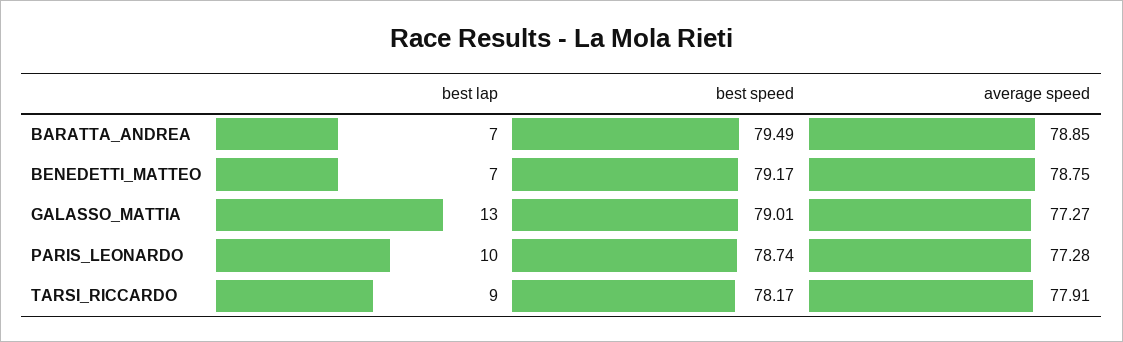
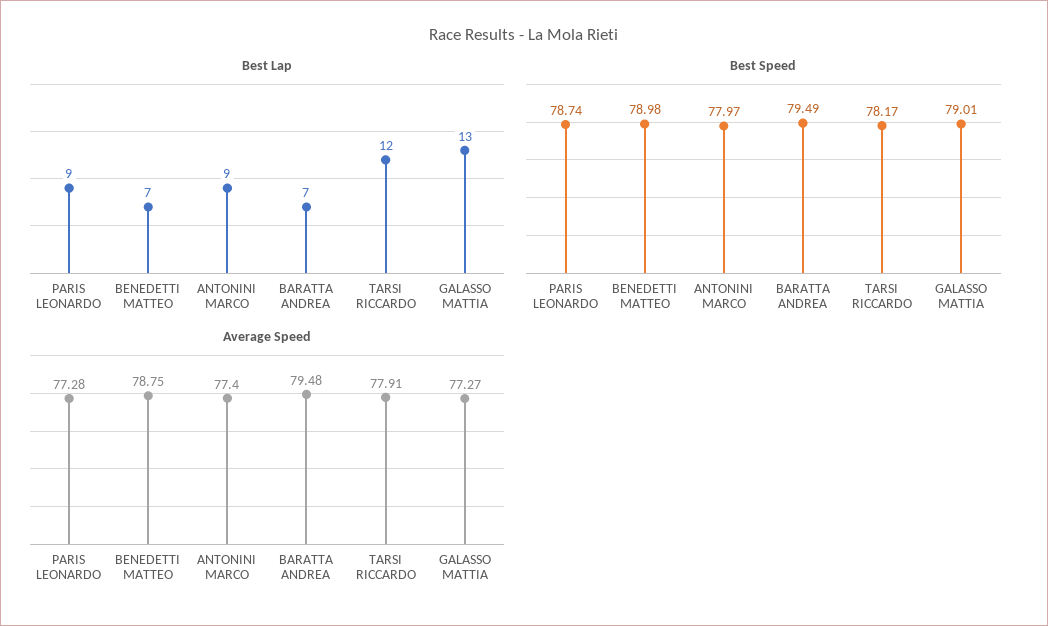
  {
    "best lap": {
      "BARATTA_ANDREA": 7,
      "BENEDETTI_MATTEO": 7,
      "GALASSO_MATTIA": 13,
-     "PARIS_LEONARDO": 10,
+     "PARIS_LEONARDO": 9,
-     "TARSI_RICCARDO": 9
+     "TARSI_RICCARDO": 12,
+     "ANTONINI MARCO": 9
    },
    "best speed": {
      "BARATTA_ANDREA": 79.49,
-     "BENEDETTI_MATTEO": 79.17,
+     "BENEDETTI_MATTEO": 78.98,
      "GALASSO_MATTIA": 79.01,
      "PARIS_LEONARDO": 78.74,
-     "TARSI_RICCARDO": 78.17
+     "TARSI_RICCARDO": 78.17,
+     "ANTONINI MARCO": 77.97
    },
    "average speed": {
-     "BARATTA_ANDREA": 78.85,
+     "BARATTA_ANDREA": 79.48,
      "BENEDETTI_MATTEO": 78.75,
      "GALASSO_MATTIA": 77.27,
      "PARIS_LEONARDO": 77.28,
-     "TARSI_RICCARDO": 77.91
+     "TARSI_RICCARDO": 77.91,
+     "ANTONINI MARCO": 77.4
    }
  }

